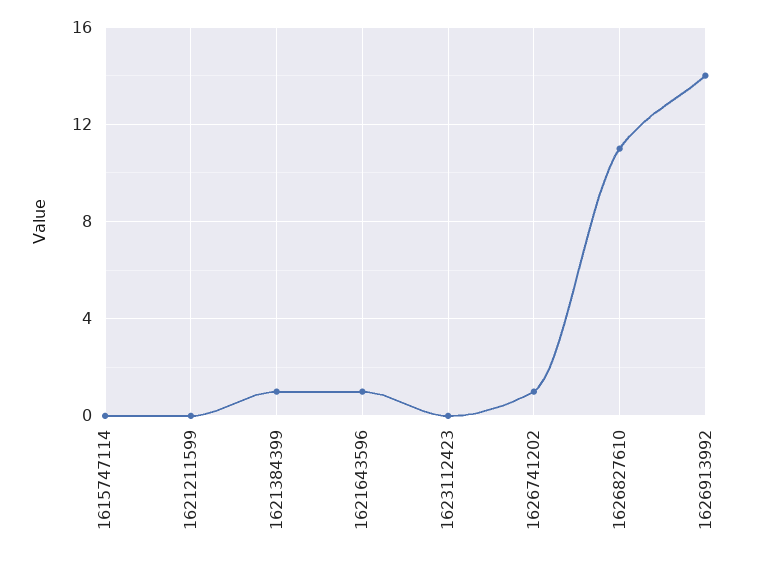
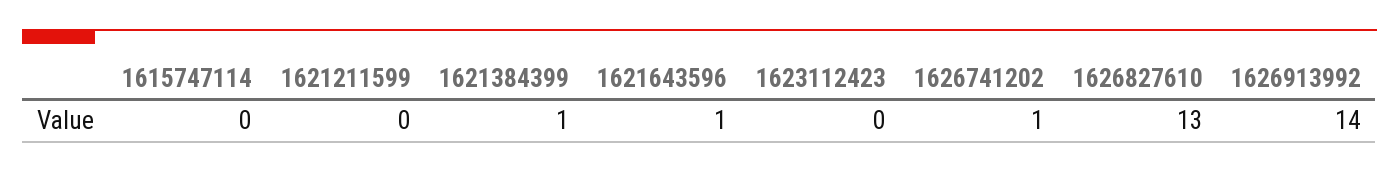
  {
    "1615747114": 0,
    "1621211599": 0,
    "1621384399": 1,
    "1621643596": 1,
    "1623112423": 0,
    "1626741202": 1,
-   "1626827610": 11,
+   "1626827610": 13,
    "1626913992": 14
  }

